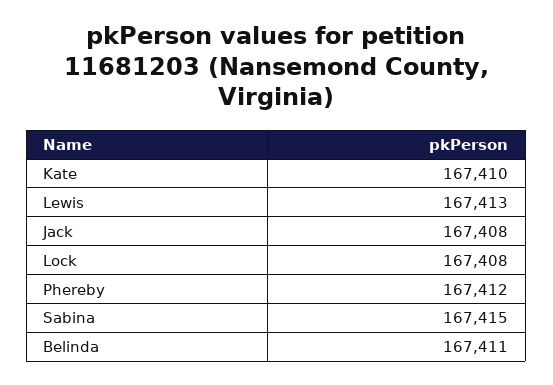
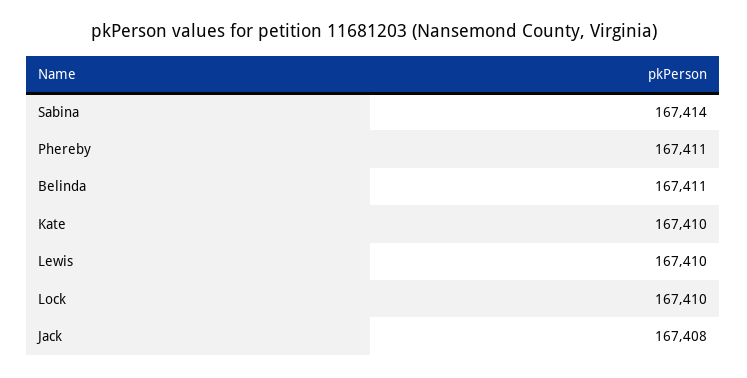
  {
    "Kate": 167410,
-   "Lewis": 167413,
+   "Lewis": 167410,
    "Jack": 167408,
-   "Lock": 167408,
+   "Lock": 167410,
-   "Phereby": 167412,
+   "Phereby": 167411,
-   "Sabina": 167415,
+   "Sabina": 167414,
    "Belinda": 167411
  }

